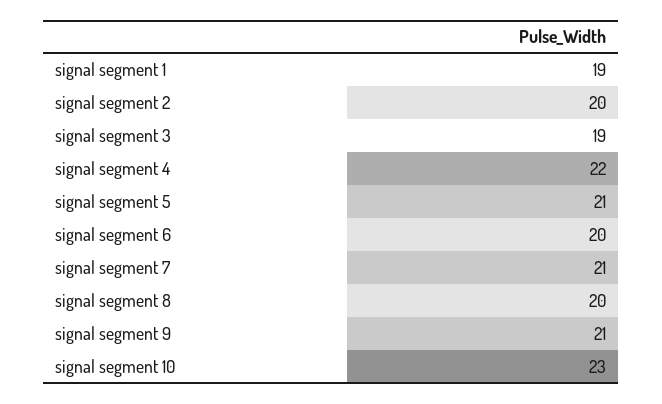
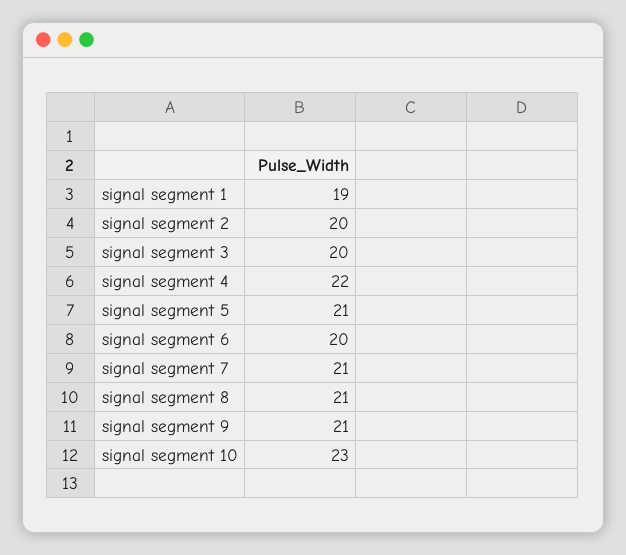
  {
    "signal segment 1": 19,
    "signal segment 2": 20,
-   "signal segment 3": 19,
+   "signal segment 3": 20,
    "signal segment 4": 22,
    "signal segment 5": 21,
    "signal segment 6": 20,
    "signal segment 7": 21,
-   "signal segment 8": 20,
+   "signal segment 8": 21,
    "signal segment 9": 21,
    "signal segment 10": 23
  }

